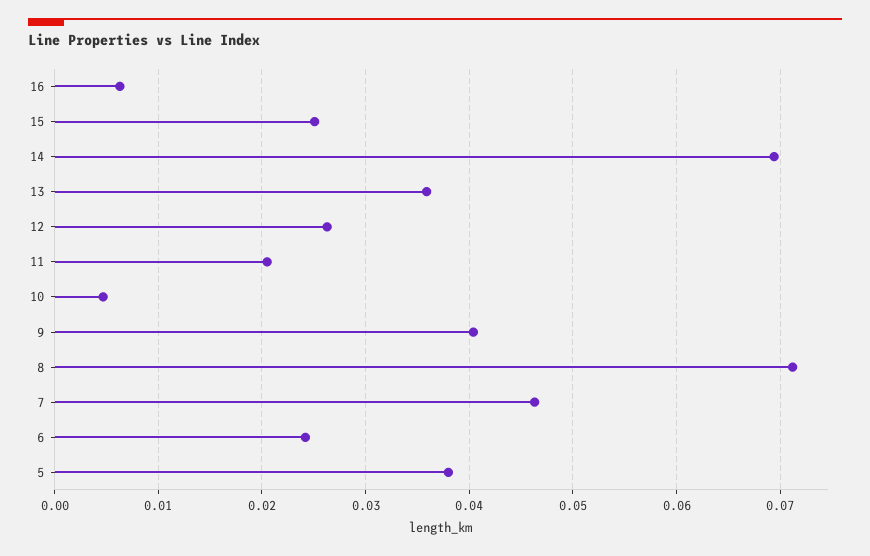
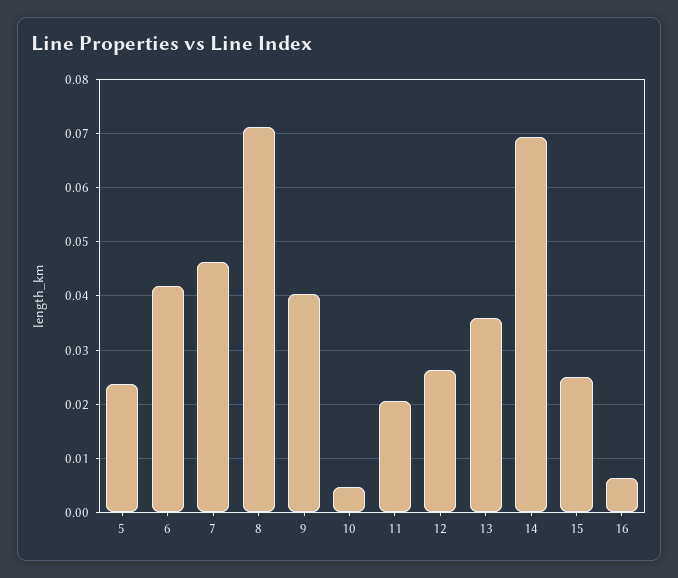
  {
    "16": 0.006,
    "15": 0.025,
    "14": 0.069,
    "13": 0.036,
    "12": 0.026,
    "11": 0.021,
    "10": 0.005,
    "9": 0.04,
    "8": 0.071,
    "7": 0.046,
-   "6": 0.024,
+   "6": 0.042,
-   "5": 0.038
+   "5": 0.024
  }

